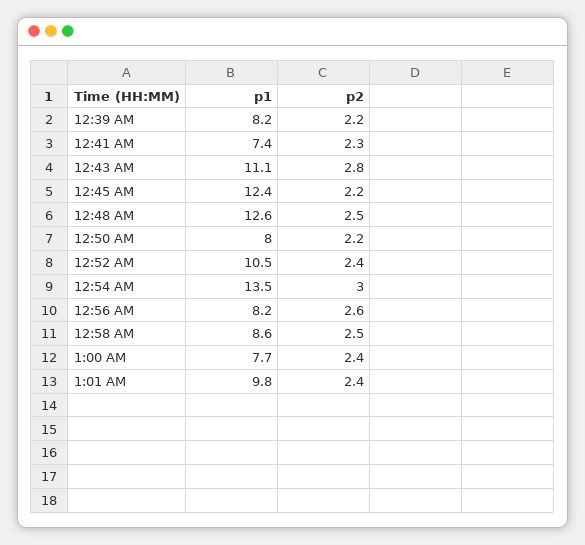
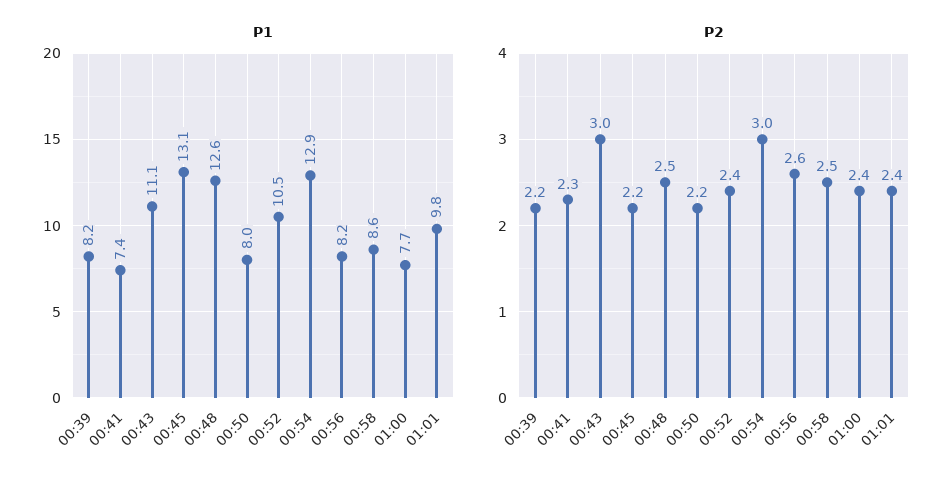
  {
    "p1": {
      "12:39 AM": 8.2,
      "12:41 AM": 7.4,
      "12:43 AM": 11.1,
-     "12:45 AM": 12.4,
+     "12:45 AM": 13.1,
      "12:48 AM": 12.6,
      "12:50 AM": 8,
      "12:52 AM": 10.5,
-     "12:54 AM": 13.5,
+     "12:54 AM": 12.9,
      "12:56 AM": 8.2,
      "12:58 AM": 8.6,
      "1:00 AM": 7.7,
      "1:01 AM": 9.8
    },
    "p2": {
      "12:39 AM": 2.2,
      "12:41 AM": 2.3,
-     "12:43 AM": 2.8,
+     "12:43 AM": 3,
      "12:45 AM": 2.2,
      "12:48 AM": 2.5,
      "12:50 AM": 2.2,
      "12:52 AM": 2.4,
      "12:54 AM": 3,
      "12:56 AM": 2.6,
      "12:58 AM": 2.5,
      "1:00 AM": 2.4,
      "1:01 AM": 2.4
    }
  }

